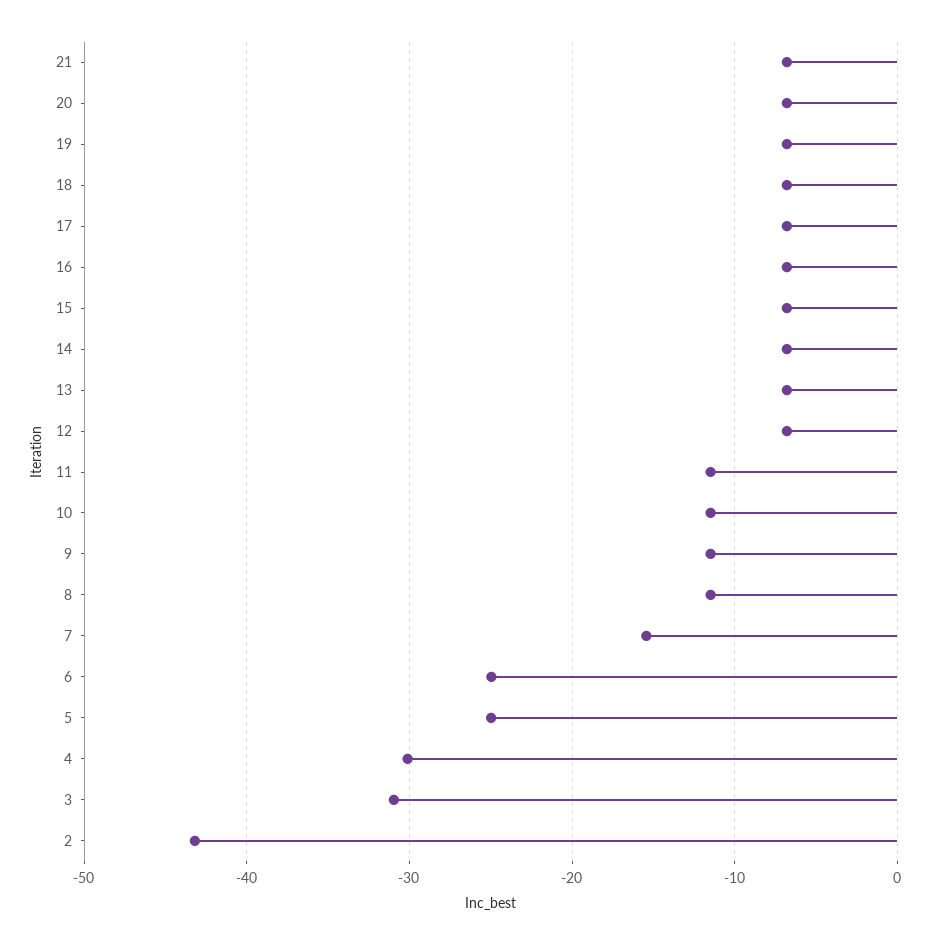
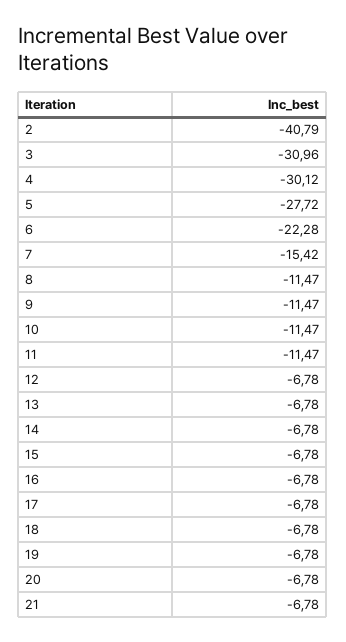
  {
    "21": -6.78,
    "20": -6.78,
    "19": -6.78,
    "18": -6.78,
    "17": -6.78,
    "16": -6.78,
    "15": -6.78,
    "14": -6.78,
    "13": -6.78,
    "12": -6.78,
    "11": -11.47,
    "10": -11.47,
    "9": -11.47,
    "8": -11.47,
    "7": -15.42,
-   "6": -25,
+   "6": -22.28,
-   "5": -25,
+   "5": -27.72,
    "4": -30.12,
    "3": -30.96,
-   "2": -43
+   "2": -40.79
  }

